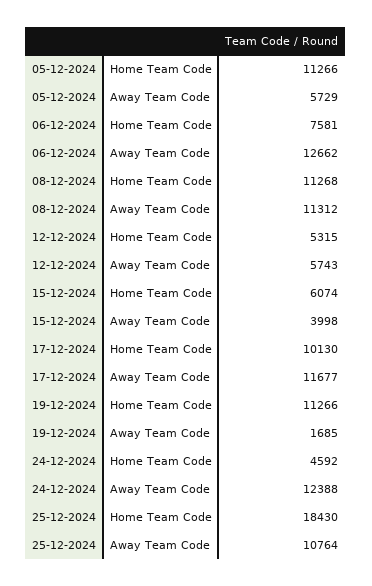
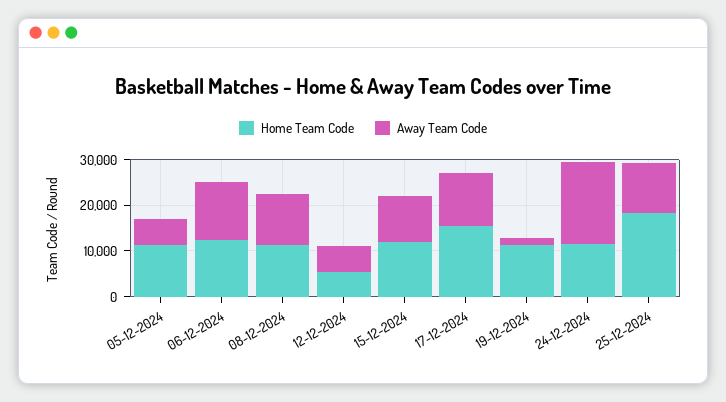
  {
    "Home Team Code": {
      "05-12-2024": 11266,
-     "06-12-2024": 7581,
+     "06-12-2024": 12000,
      "08-12-2024": 11268,
      "12-12-2024": 5315,
-     "15-12-2024": 6074,
+     "15-12-2024": 12000,
-     "17-12-2024": 10130,
+     "17-12-2024": 16000,
      "19-12-2024": 11266,
-     "24-12-2024": 4592,
+     "24-12-2024": 12000,
      "25-12-2024": 18430
    },
    "Away Team Code": {
      "05-12-2024": 5729,
      "06-12-2024": 12662,
      "08-12-2024": 11312,
      "12-12-2024": 5743,
-     "15-12-2024": 3998,
+     "15-12-2024": 10000,
      "17-12-2024": 11677,
      "19-12-2024": 1685,
-     "24-12-2024": 12388,
+     "24-12-2024": 18000,
      "25-12-2024": 10764
    }
  }

